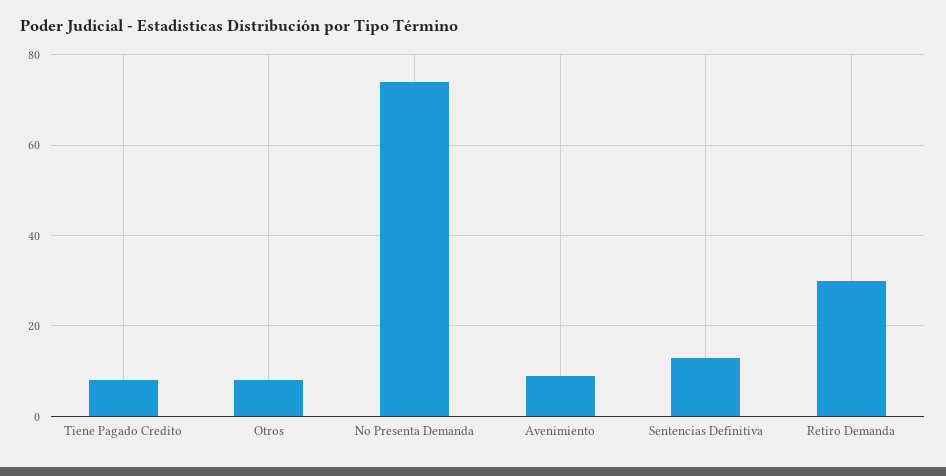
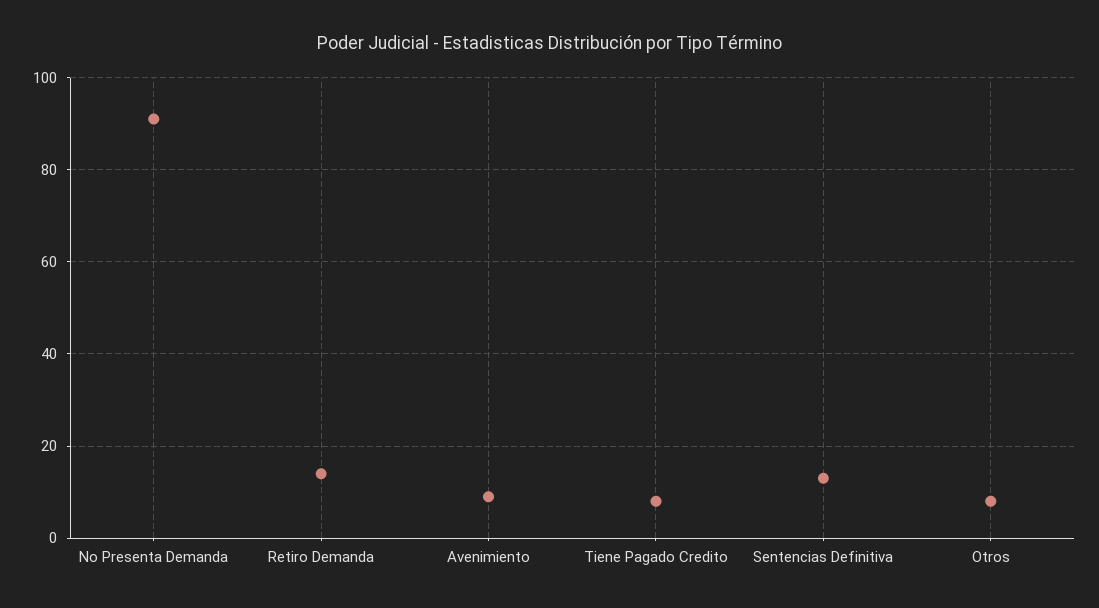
  {
    "Tiene Pagado Credito": 10,
    "Otros": 10,
-   "No Presenta Demanda": 75,
+   "No Presenta Demanda": 90,
    "Avenimiento": 10,
    "Sentencias Definitiva": 15,
-   "Retiro Demanda": 30
+   "Retiro Demanda": 15
  }

